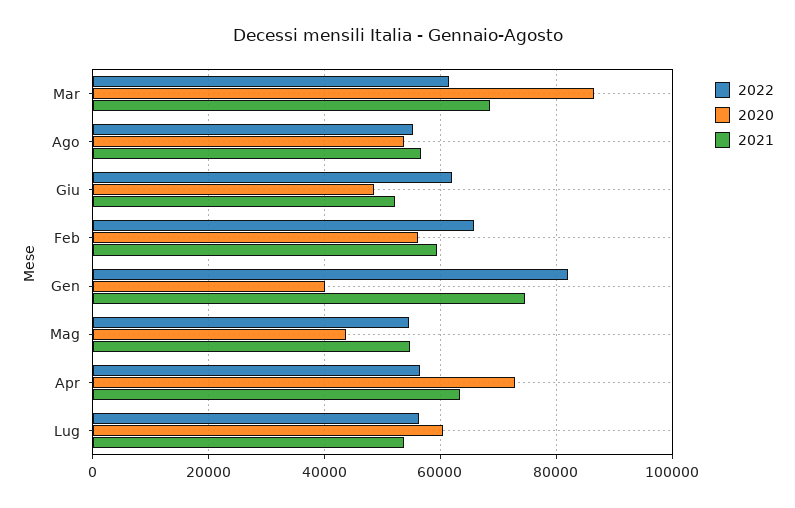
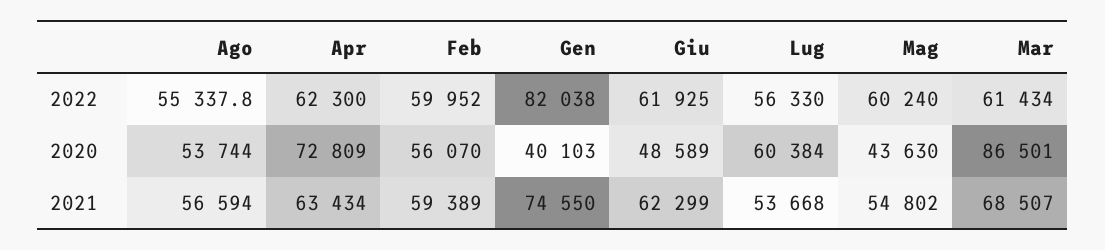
  {
    "2022": {
      "Mar": 61434,
      "Ago": 55337.8,
      "Giu": 61925,
-     "Feb": 66000,
+     "Feb": 59952,
      "Gen": 82038,
-     "Mag": 54000,
+     "Mag": 60240,
-     "Apr": 56000,
+     "Apr": 62300,
      "Lug": 56330
    },
    "2020": {
      "Mar": 86501,
      "Ago": 53744,
      "Giu": 48589,
      "Feb": 56070,
      "Gen": 40103,
      "Mag": 43630,
      "Apr": 72809,
      "Lug": 60384
    },
    "2021": {
      "Mar": 68507,
      "Ago": 56594,
-     "Giu": 52000,
+     "Giu": 62299,
      "Feb": 59389,
      "Gen": 74550,
      "Mag": 54802,
      "Apr": 63434,
      "Lug": 53668
    }
  }

